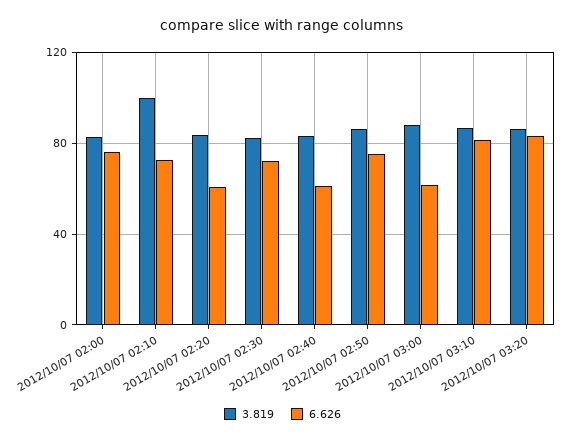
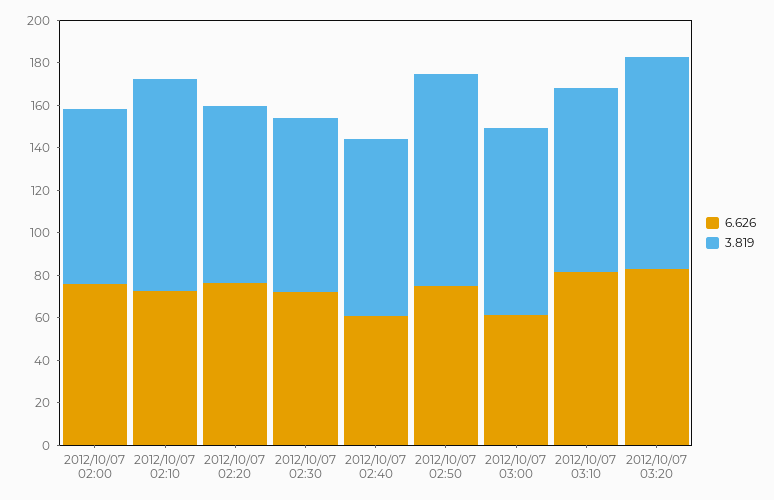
  {
    "3.819": {
      "2012/10/07 02:00": 85,
      "2012/10/07 02:10": 100,
      "2012/10/07 02:20": 85,
      "2012/10/07 02:30": 80,
      "2012/10/07 02:40": 85,
-     "2012/10/07 02:50": 85,
+     "2012/10/07 02:50": 100,
      "2012/10/07 03:00": 90,
      "2012/10/07 03:10": 85,
-     "2012/10/07 03:20": 85
+     "2012/10/07 03:20": 100
    },
    "6.626": {
      "2012/10/07 02:00": 75,
      "2012/10/07 02:10": 75,
-     "2012/10/07 02:20": 60,
+     "2012/10/07 02:20": 75,
      "2012/10/07 02:30": 70,
      "2012/10/07 02:40": 60,
      "2012/10/07 02:50": 75,
      "2012/10/07 03:00": 60,
      "2012/10/07 03:10": 80,
      "2012/10/07 03:20": 85
    }
  }

